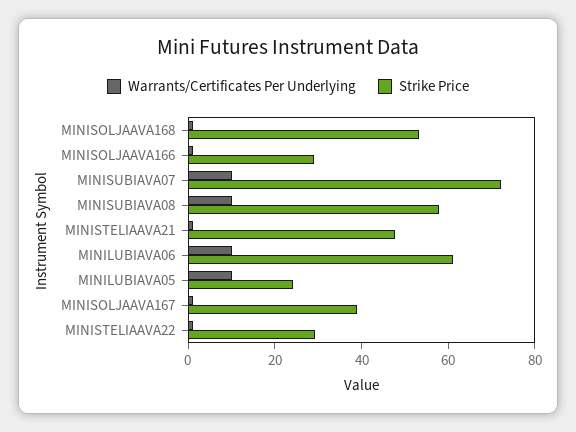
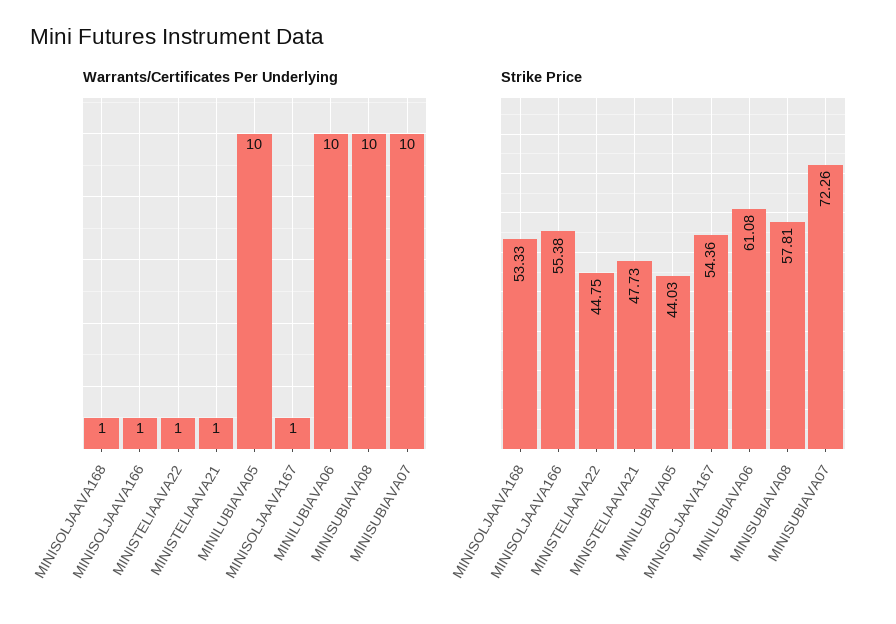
  {
    "Warrants/Certificates Per Underlying": {
      "MINISOLJAAVA168": 1,
      "MINISOLJAAVA166": 1,
      "MINISUBIAVA07": 10,
      "MINISUBIAVA08": 10,
      "MINISTELIAAVA21": 1,
      "MINILUBIAVA06": 10,
      "MINILUBIAVA05": 10,
      "MINISOLJAAVA167": 1,
      "MINISTELIAAVA22": 1
    },
    "Strike Price": {
      "MINISOLJAAVA168": 53.33,
-     "MINISOLJAAVA166": 30,
+     "MINISOLJAAVA166": 55.38,
      "MINISUBIAVA07": 72.26,
      "MINISUBIAVA08": 57.81,
      "MINISTELIAAVA21": 47.73,
      "MINILUBIAVA06": 61.08,
-     "MINILUBIAVA05": 25,
+     "MINILUBIAVA05": 44.03,
-     "MINISOLJAAVA167": 40,
+     "MINISOLJAAVA167": 54.36,
-     "MINISTELIAAVA22": 30
+     "MINISTELIAAVA22": 44.75
    }
  }

